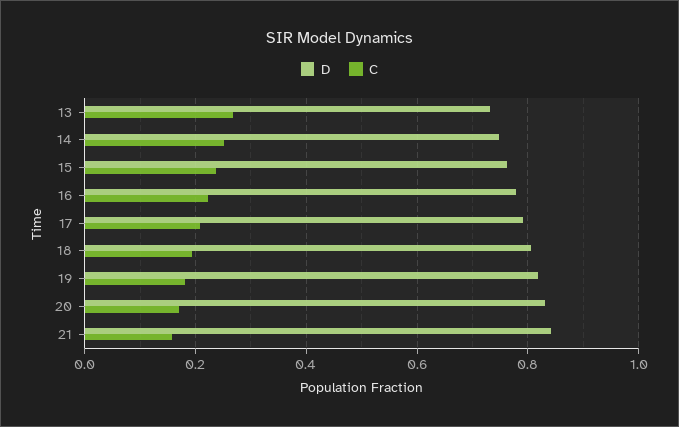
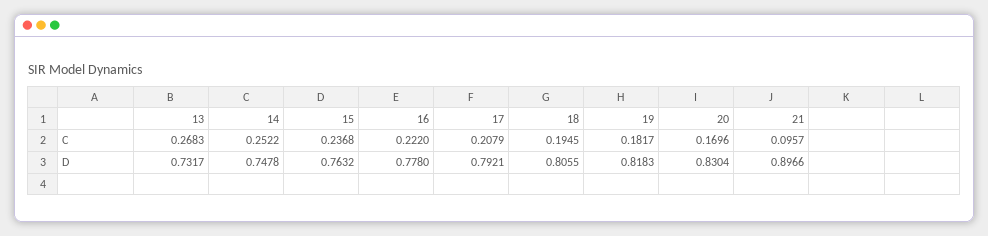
  {
    "D": {
      "13": 0.7317,
      "14": 0.7478,
      "15": 0.7632,
      "16": 0.778,
      "17": 0.7921,
      "18": 0.8055,
      "19": 0.8183,
      "20": 0.8304,
-     "21": 0.84
+     "21": 0.8966
    },
    "C": {
      "13": 0.2683,
      "14": 0.2522,
      "15": 0.2368,
      "16": 0.222,
      "17": 0.2079,
      "18": 0.1945,
      "19": 0.1817,
      "20": 0.1696,
-     "21": 0.16
+     "21": 0.0957
    }
  }

